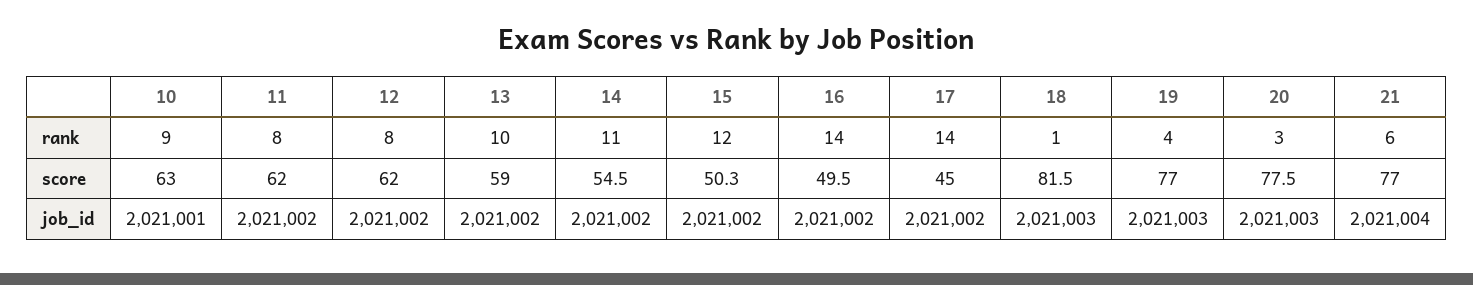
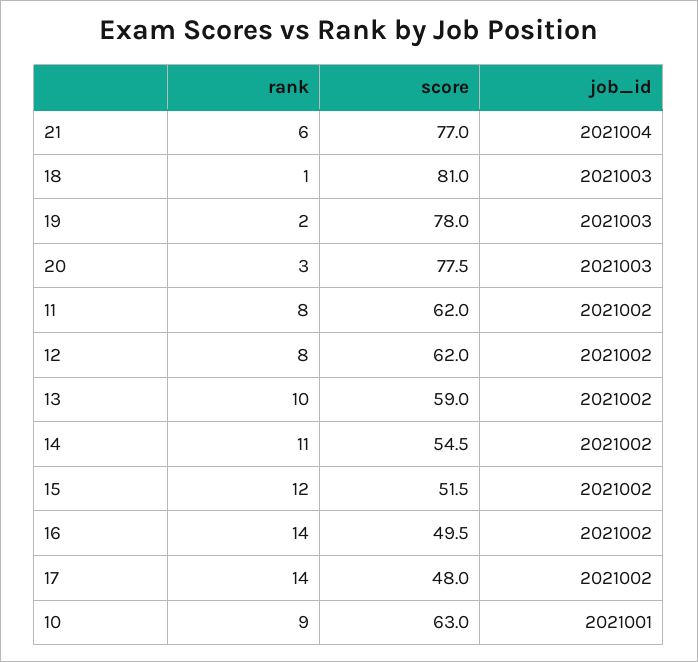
  {
    "10": {
      "rank": 9,
      "score": 63,
      "job_id": 2021001
    },
    "11": {
      "rank": 8,
      "score": 62,
      "job_id": 2021002
    },
    "12": {
      "rank": 8,
      "score": 62,
      "job_id": 2021002
    },
    "13": {
      "rank": 10,
      "score": 59,
      "job_id": 2021002
    },
    "14": {
      "rank": 11,
      "score": 54.5,
      "job_id": 2021002
    },
    "15": {
      "rank": 12,
-     "score": 50.3,
+     "score": 51.5,
      "job_id": 2021002
    },
    "16": {
      "rank": 14,
      "score": 49.5,
      "job_id": 2021002
    },
    "17": {
      "rank": 14,
-     "score": 45,
+     "score": 48,
      "job_id": 2021002
    },
    "18": {
      "rank": 1,
-     "score": 81.5,
+     "score": 81,
      "job_id": 2021003
    },
    "19": {
-     "rank": 4,
+     "rank": 2,
-     "score": 77,
+     "score": 78,
      "job_id": 2021003
    },
    "20": {
      "rank": 3,
      "score": 77.5,
      "job_id": 2021003
    },
    "21": {
      "rank": 6,
      "score": 77,
      "job_id": 2021004
    }
  }

